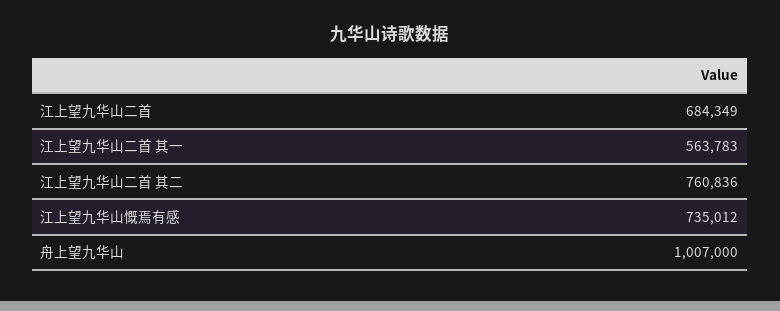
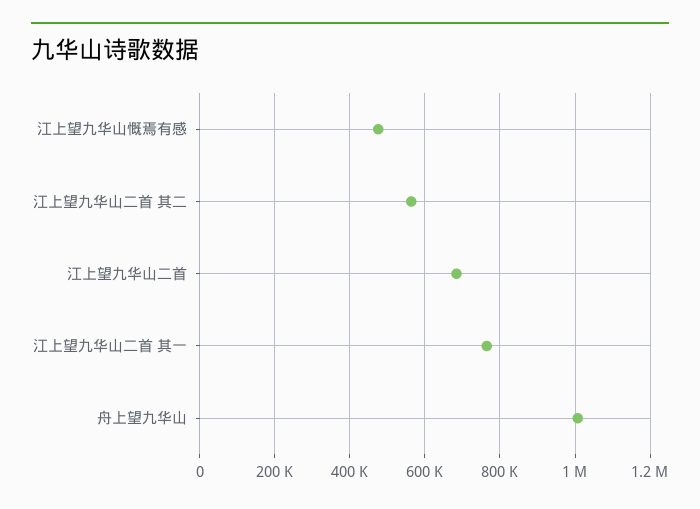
  {
    "江上望九华山二首": 684349,
-   "江上望九华山二首 其一": 563783,
+   "江上望九华山二首 其一": 760000,
-   "江上望九华山二首 其二": 760836,
+   "江上望九华山二首 其二": 560000,
-   "江上望九华山慨焉有感": 735012,
+   "江上望九华山慨焉有感": 480000,
    "舟上望九华山": 1007000
  }

